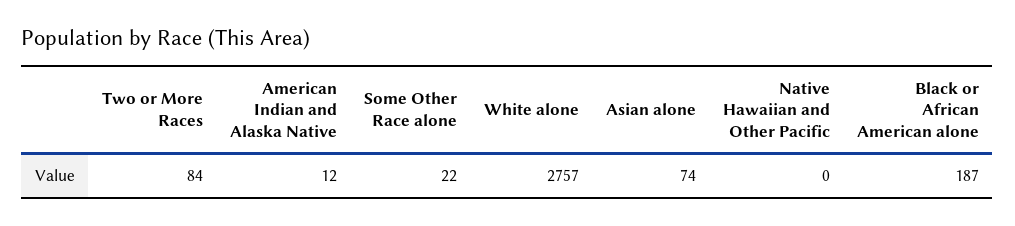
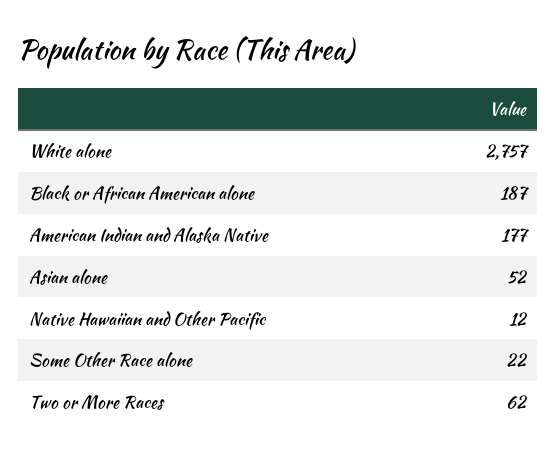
  {
-   "Two or More Races": 84,
+   "Two or More Races": 62,
-   "American Indian and Alaska Native": 12,
+   "American Indian and Alaska Native": 177,
    "Some Other Race alone": 22,
    "White alone": 2757,
-   "Asian alone": 74,
+   "Asian alone": 52,
-   "Native Hawaiian and Other Pacific": 0,
+   "Native Hawaiian and Other Pacific": 12,
    "Black or African American alone": 187
  }

